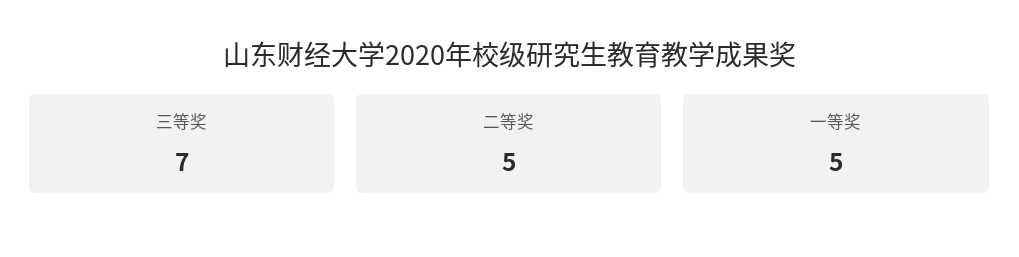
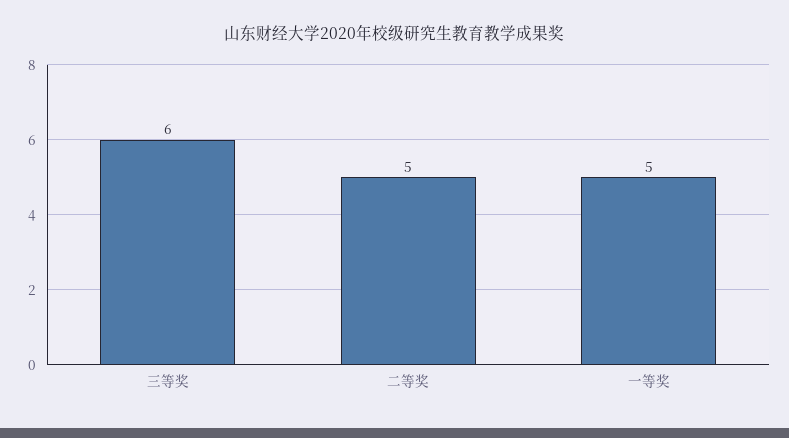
  {
-   "三等奖": 7,
+   "三等奖": 6,
    "二等奖": 5,
    "一等奖": 5
  }

